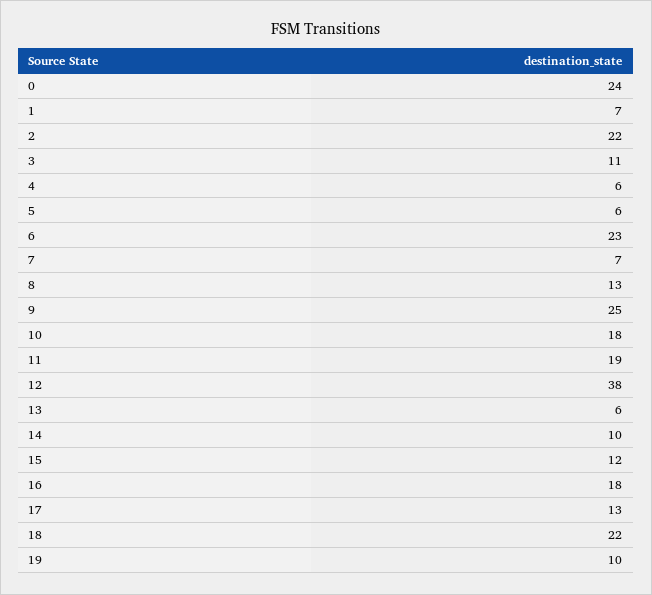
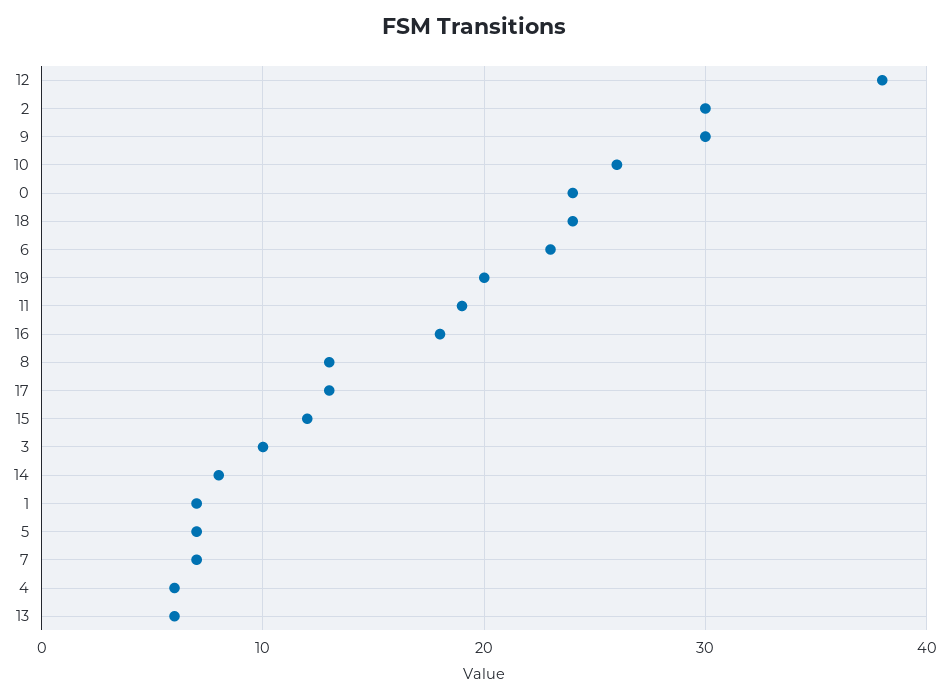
  {
    "0": 24,
    "1": 7,
-   "2": 22,
+   "2": 30,
-   "3": 11,
+   "3": 10,
    "4": 6,
-   "5": 6,
+   "5": 7,
    "6": 23,
    "7": 7,
    "8": 13,
-   "9": 25,
+   "9": 30,
-   "10": 18,
+   "10": 26,
    "11": 19,
    "12": 38,
    "13": 6,
-   "14": 10,
+   "14": 8,
    "15": 12,
    "16": 18,
    "17": 13,
-   "18": 22,
+   "18": 24,
-   "19": 10
+   "19": 20
  }

